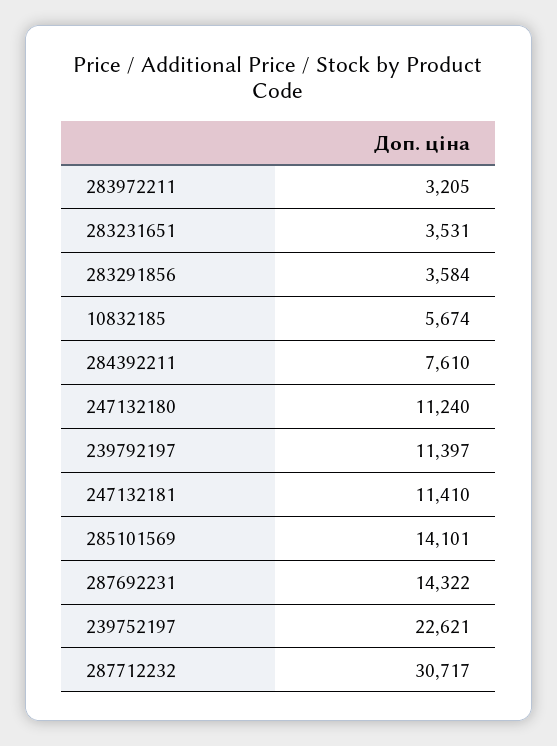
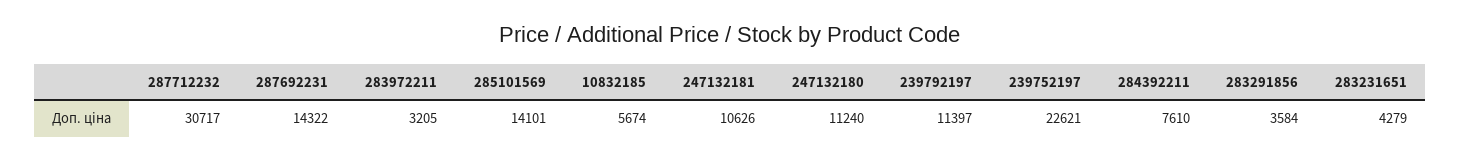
  {
    "283972211": 3205,
-   "283231651": 3531,
+   "283231651": 4279,
    "283291856": 3584,
    "10832185": 5674,
    "284392211": 7610,
    "247132180": 11240,
    "239792197": 11397,
-   "247132181": 11410,
+   "247132181": 10626,
    "285101569": 14101,
    "287692231": 14322,
    "239752197": 22621,
    "287712232": 30717
  }

